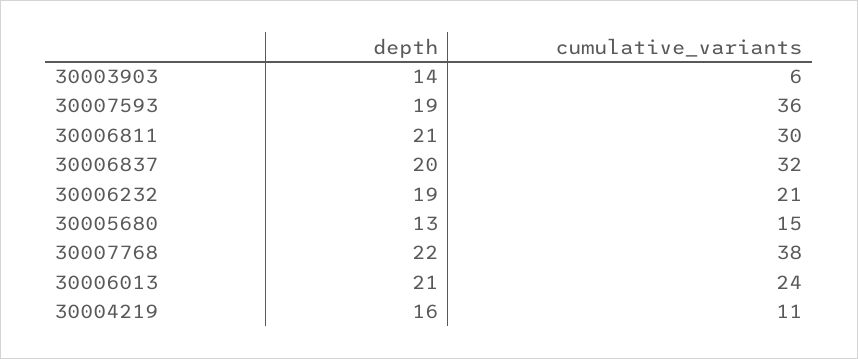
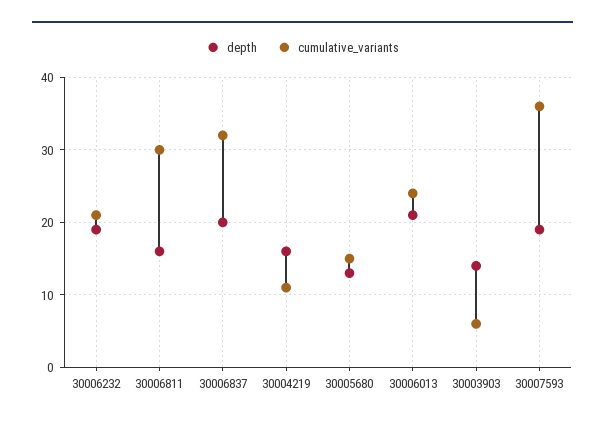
  {
    "depth": {
      "30003903": 14,
      "30007593": 19,
-     "30006811": 21,
+     "30006811": 16,
      "30006837": 20,
      "30006232": 19,
      "30005680": 13,
-     "30007768": 22,
      "30006013": 21,
      "30004219": 16
    },
    "cumulative_variants": {
      "30003903": 6,
      "30007593": 36,
      "30006811": 30,
      "30006837": 32,
      "30006232": 21,
      "30005680": 15,
-     "30007768": 38,
      "30006013": 24,
      "30004219": 11
    }
  }

